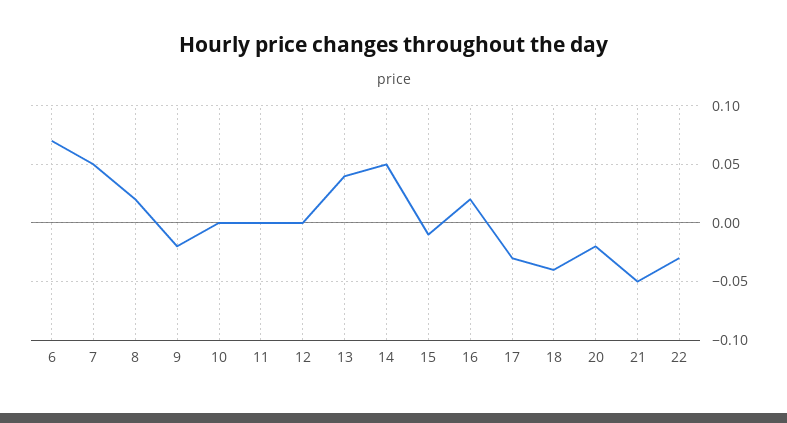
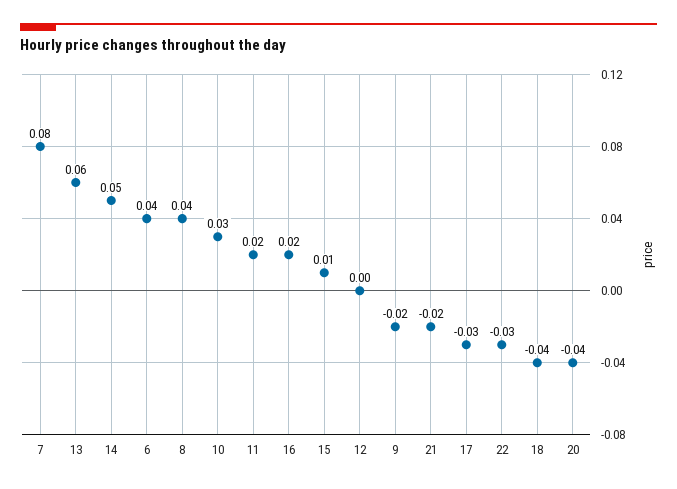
  {
-   "6": 0.07,
+   "6": 0.04,
-   "7": 0.05,
+   "7": 0.08,
-   "8": 0.02,
+   "8": 0.04,
    "9": -0.02,
-   "10": 0,
+   "10": 0.03,
-   "11": 0,
+   "11": 0.02,
    "12": 0,
-   "13": 0.04,
+   "13": 0.06,
    "14": 0.05,
-   "15": -0.01,
+   "15": 0.01,
    "16": 0.02,
    "17": -0.03,
    "18": -0.04,
-   "20": -0.02,
+   "20": -0.04,
-   "21": -0.05,
+   "21": -0.02,
    "22": -0.03
  }

